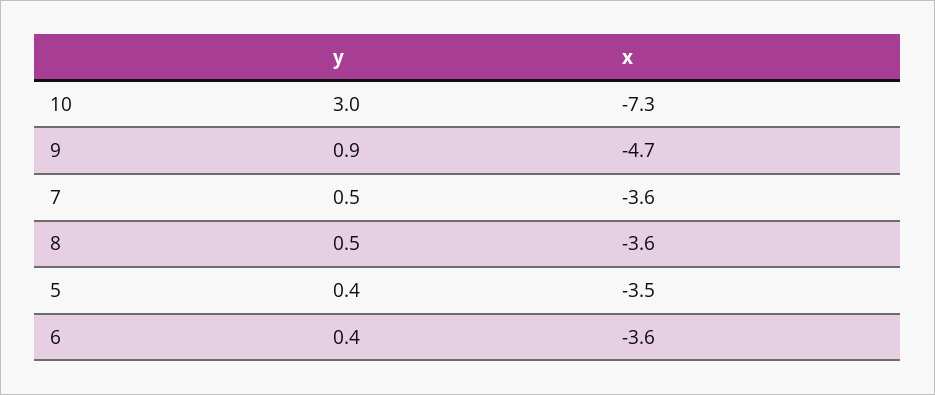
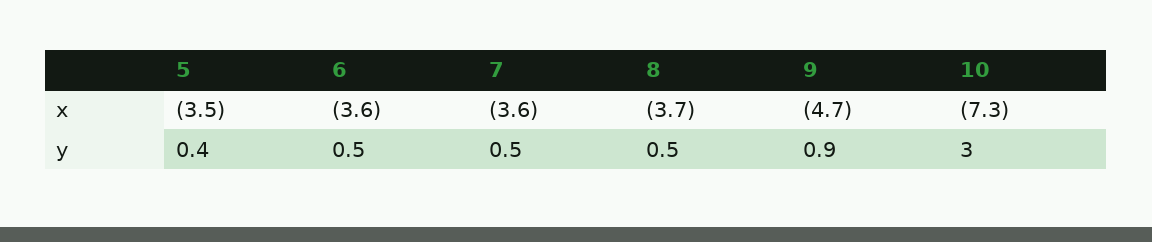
  {
    "y": {
      "10": 3,
      "9": 0.9,
      "7": 0.5,
      "8": 0.5,
      "5": 0.4,
-     "6": 0.4
+     "6": 0.5
    },
    "x": {
      "10": -7.3,
      "9": -4.7,
      "7": -3.6,
-     "8": -3.6,
+     "8": -3.7,
      "5": -3.5,
      "6": -3.6
    }
  }

